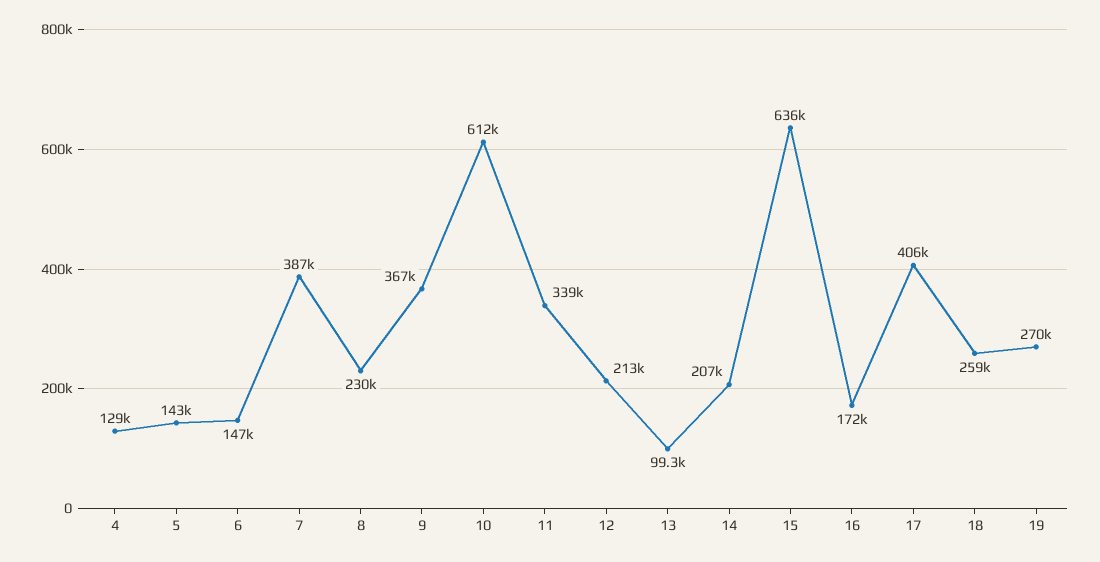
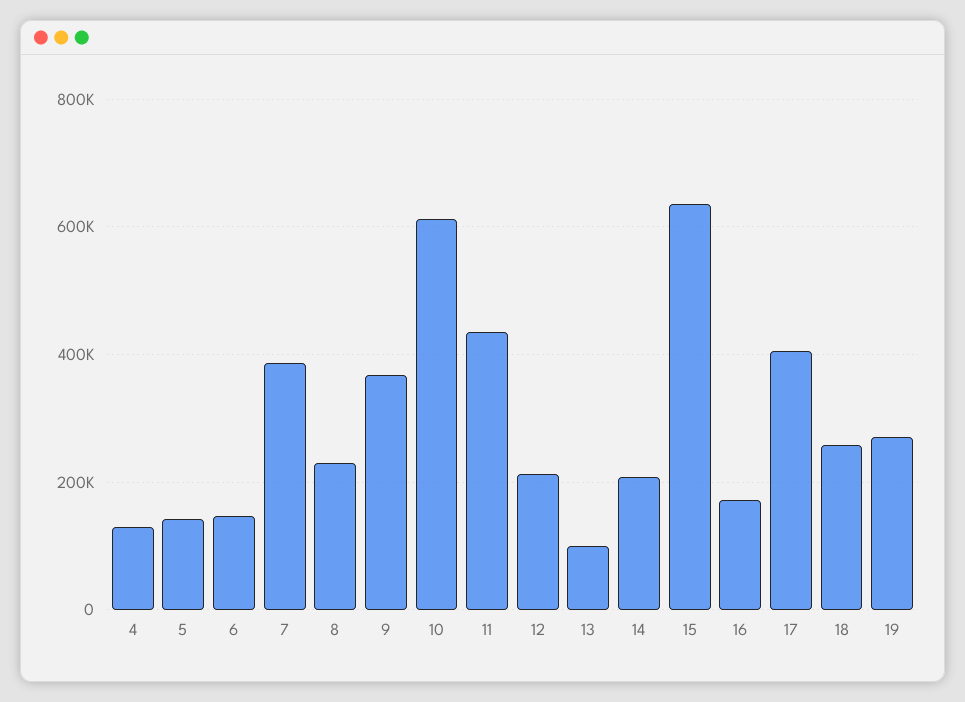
  {
    "4": 129000,
    "5": 143000,
    "6": 147000,
    "7": 387000,
    "8": 230000,
    "9": 367000,
    "10": 612000,
-   "11": 339000,
+   "11": 440000,
    "12": 213000,
    "13": 99300,
    "14": 207000,
    "15": 636000,
    "16": 172000,
    "17": 406000,
    "18": 259000,
    "19": 270000
  }

